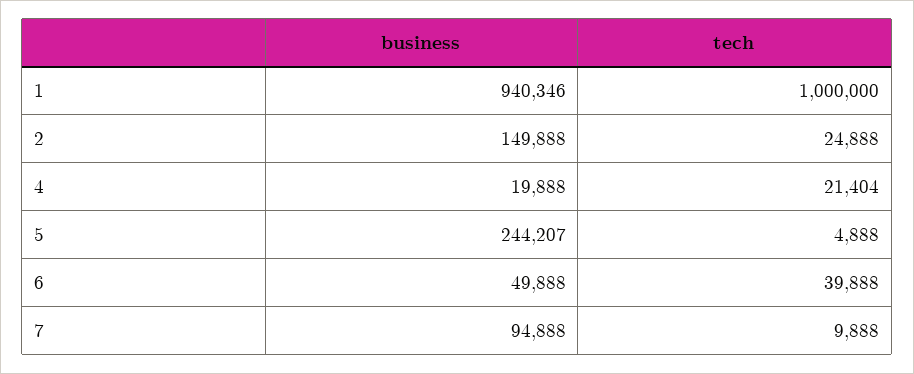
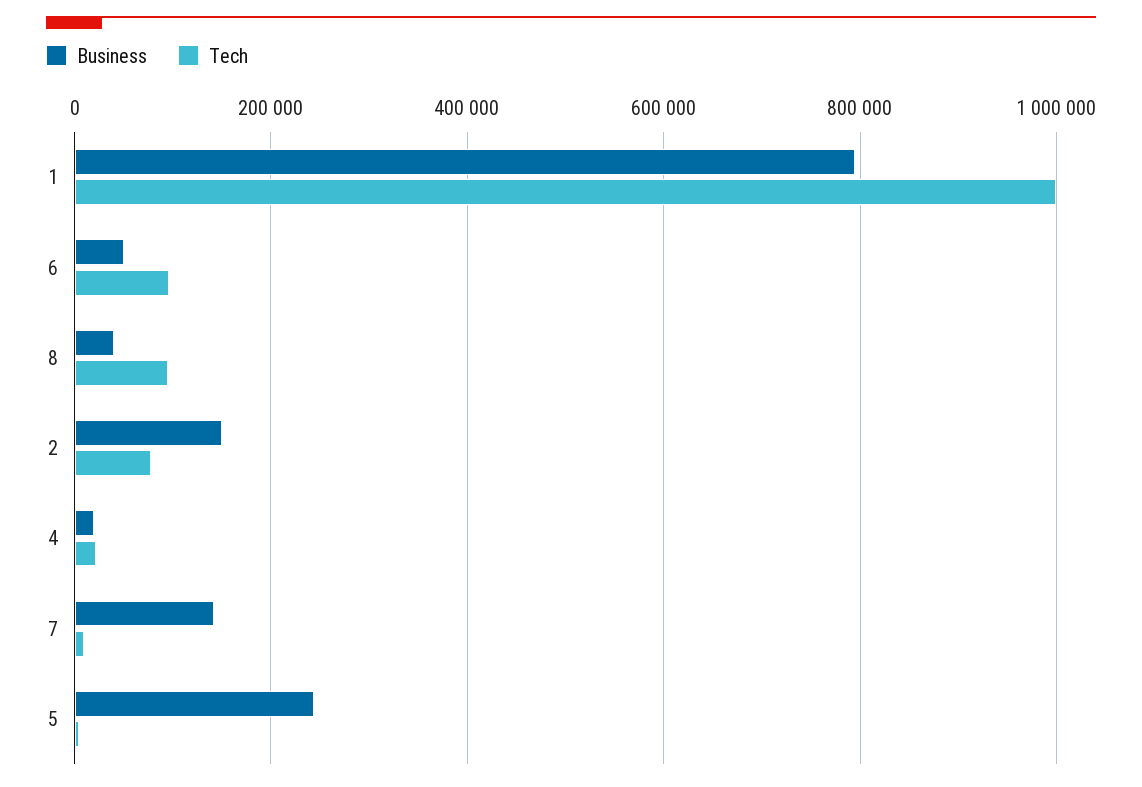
  {
    "business": {
-     "1": 940346,
+     "1": 800000,
      "2": 149888,
      "4": 19888,
      "5": 244207,
      "6": 49888,
-     "7": 94888
+     "7": 140000,
+     "8": 40000
    },
    "tech": {
      "1": 1000000,
-     "2": 24888,
+     "2": 80000,
      "4": 21404,
      "5": 4888,
-     "6": 39888,
+     "6": 100000,
-     "7": 9888
+     "7": 9888,
+     "8": 100000
    }
  }

